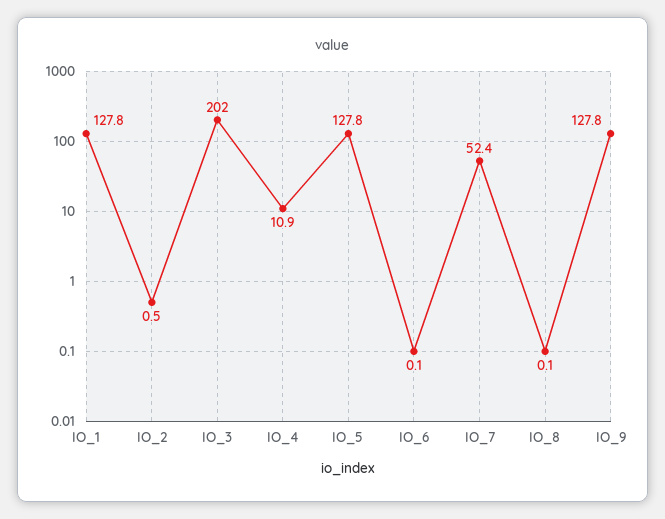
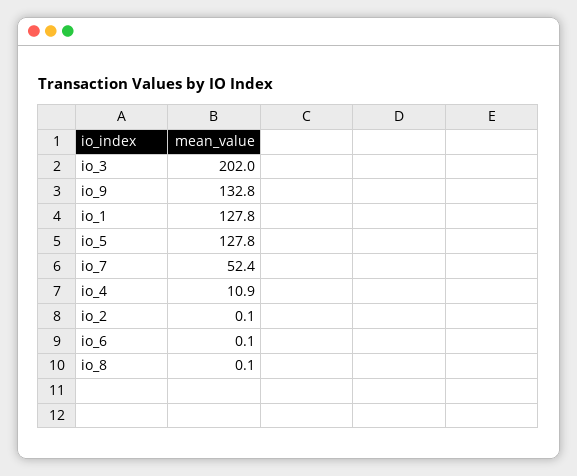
  {
    "IO_1": 127.8,
-   "IO_2": 0.5,
+   "IO_2": 0.1,
    "IO_3": 202,
    "IO_4": 10.9,
    "IO_5": 127.8,
    "IO_6": 0.1,
    "IO_7": 52.4,
    "IO_8": 0.1,
-   "IO_9": 127.8
+   "IO_9": 132.8
  }

